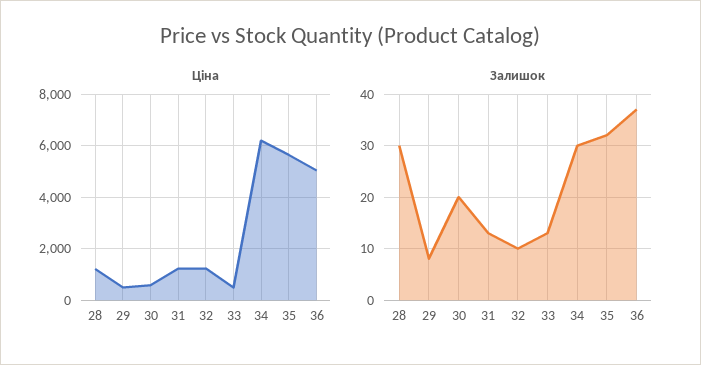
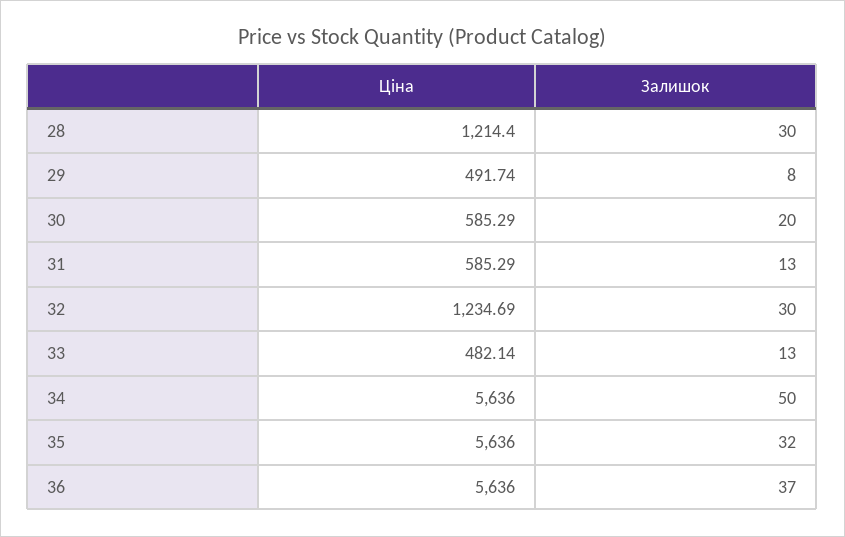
  {
    "Ціна": {
      "28": 1214.4,
      "29": 491.74,
      "30": 585.29,
-     "31": 1250,
+     "31": 585.29,
      "32": 1234.69,
      "33": 482.14,
-     "34": 6250,
+     "34": 5636,
      "35": 5636,
-     "36": 5000
+     "36": 5636
    },
    "Залишок": {
      "28": 30,
      "29": 8,
      "30": 20,
      "31": 13,
-     "32": 10,
+     "32": 30,
      "33": 13,
-     "34": 30,
+     "34": 50,
      "35": 32,
      "36": 37
    }
  }

